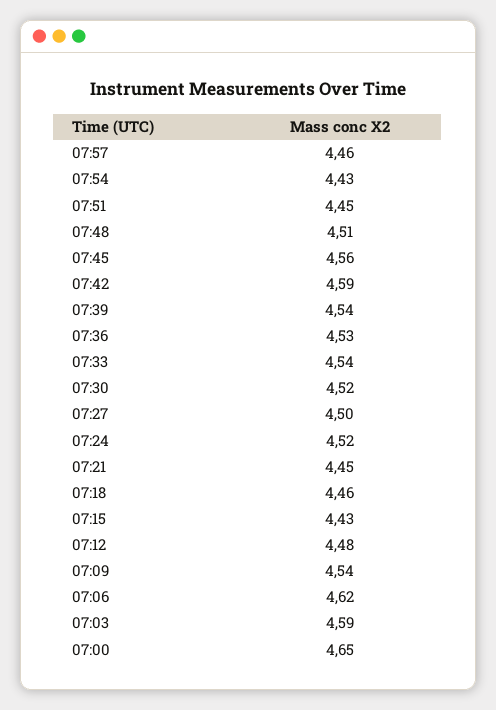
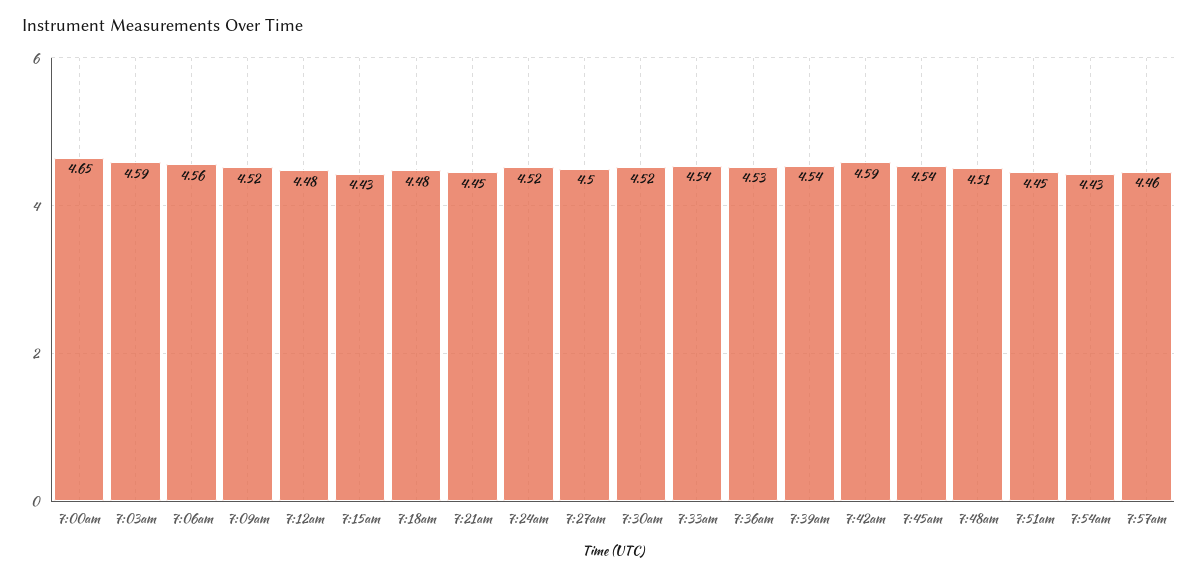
  {
    "07:57": 4.46,
    "07:54": 4.43,
    "07:51": 4.45,
    "07:48": 4.51,
-   "07:45": 4.56,
+   "07:45": 4.54,
    "07:42": 4.59,
    "07:39": 4.54,
    "07:36": 4.53,
    "07:33": 4.54,
    "07:30": 4.52,
    "07:27": 4.5,
    "07:24": 4.52,
    "07:21": 4.45,
-   "07:18": 4.46,
+   "07:18": 4.48,
    "07:15": 4.43,
    "07:12": 4.48,
-   "07:09": 4.54,
+   "07:09": 4.52,
-   "07:06": 4.62,
+   "07:06": 4.56,
    "07:03": 4.59,
    "07:00": 4.65
  }

